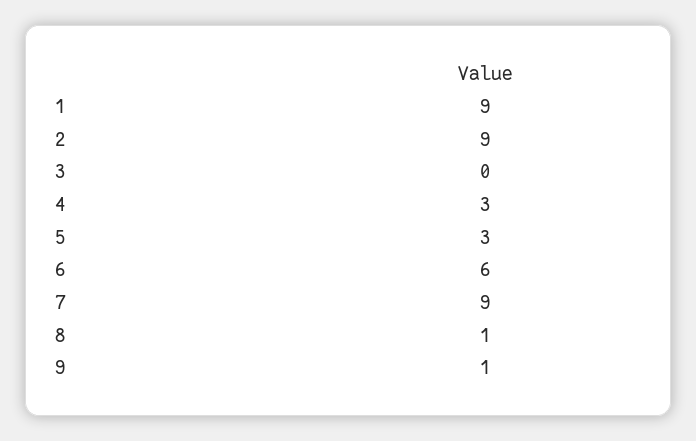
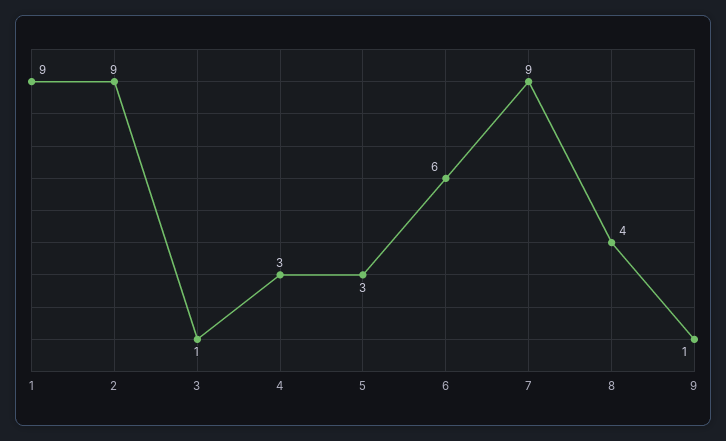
  {
    "1": 9,
    "2": 9,
-   "3": 0,
+   "3": 1,
    "4": 3,
    "5": 3,
    "6": 6,
    "7": 9,
-   "8": 1,
+   "8": 4,
    "9": 1
  }

